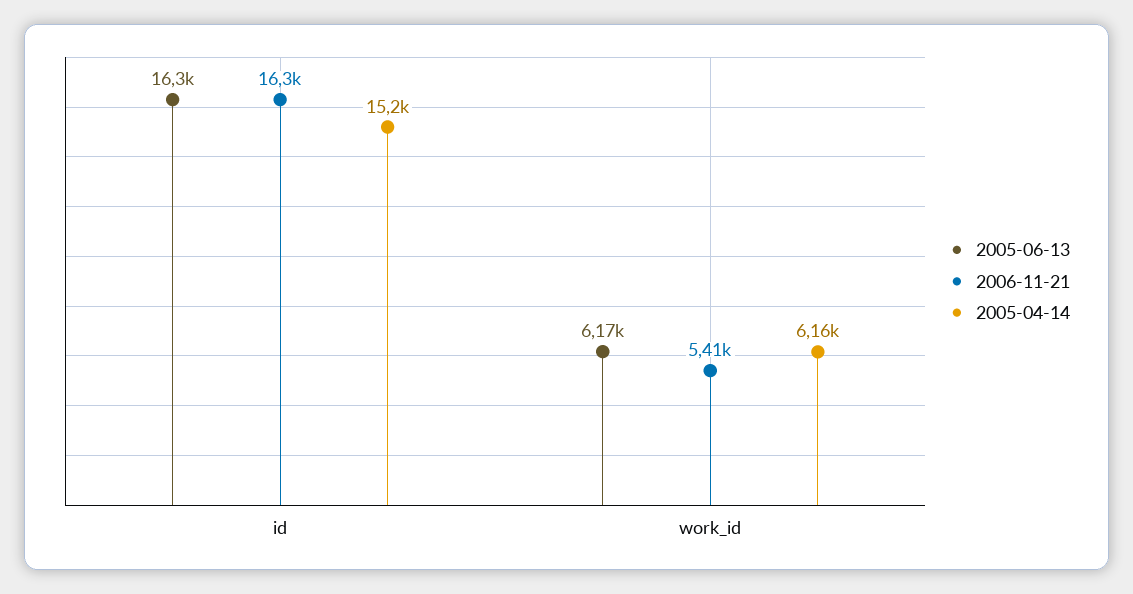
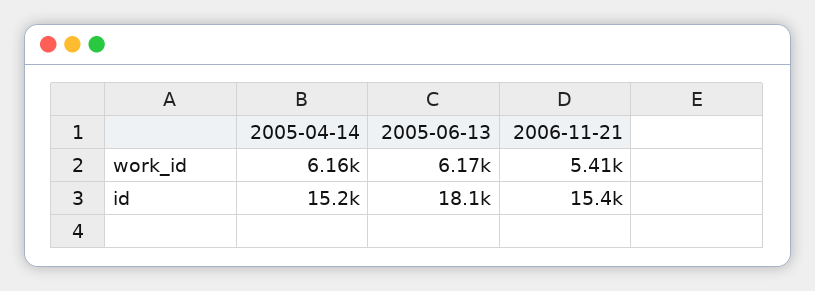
  {
    "2005-06-13": {
-     "id": 16300,
+     "id": 18100,
      "work_id": 6170
    },
    "2006-11-21": {
-     "id": 16300,
+     "id": 15400,
      "work_id": 5410
    },
    "2005-04-14": {
      "id": 15200,
      "work_id": 6160
    }
  }

